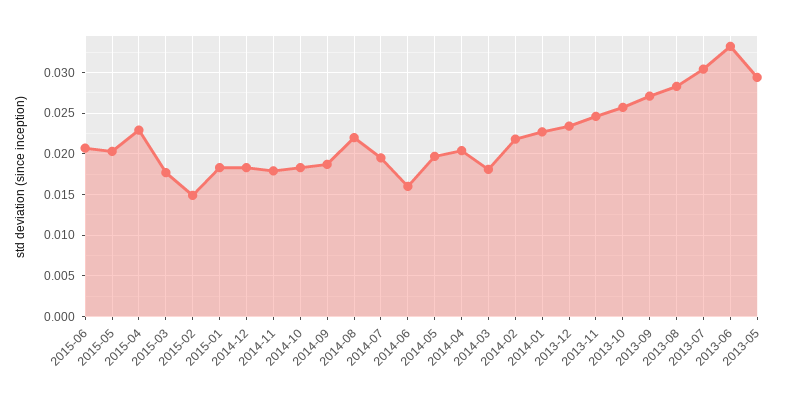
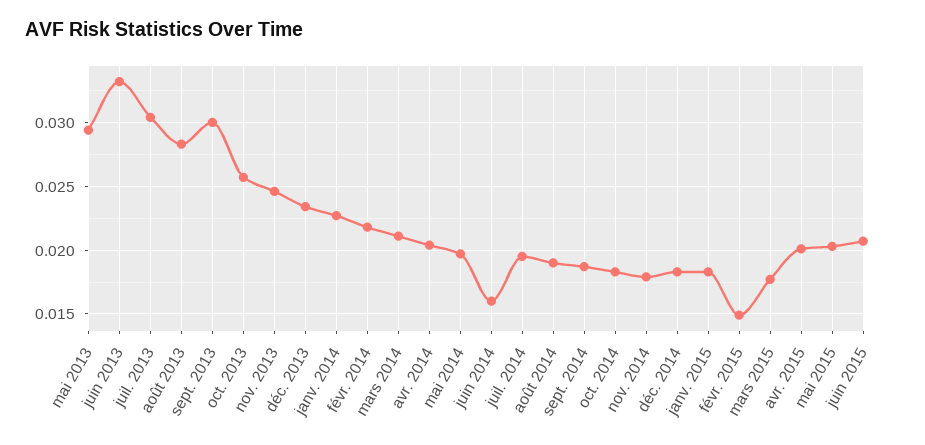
  {
    "2015-06": 0.0205,
    "2015-05": 0.0205,
-   "2015-04": 0.023,
+   "2015-04": 0.02,
    "2015-03": 0.0175,
    "2015-02": 0.015,
    "2015-01": 0.0185,
    "2014-12": 0.0185,
    "2014-11": 0.018,
    "2014-10": 0.0185,
    "2014-09": 0.0185,
-   "2014-08": 0.022,
+   "2014-08": 0.019,
    "2014-07": 0.0195,
    "2014-06": 0.016,
    "2014-05": 0.0195,
    "2014-04": 0.0205,
-   "2014-03": 0.018,
+   "2014-03": 0.021,
    "2014-02": 0.022,
    "2014-01": 0.0225,
    "2013-12": 0.0235,
    "2013-11": 0.0245,
    "2013-10": 0.0255,
-   "2013-09": 0.027,
+   "2013-09": 0.03,
    "2013-08": 0.0285,
    "2013-07": 0.0305,
    "2013-06": 0.033,
    "2013-05": 0.0295
  }

